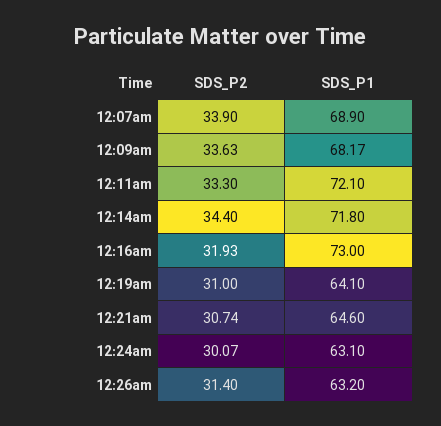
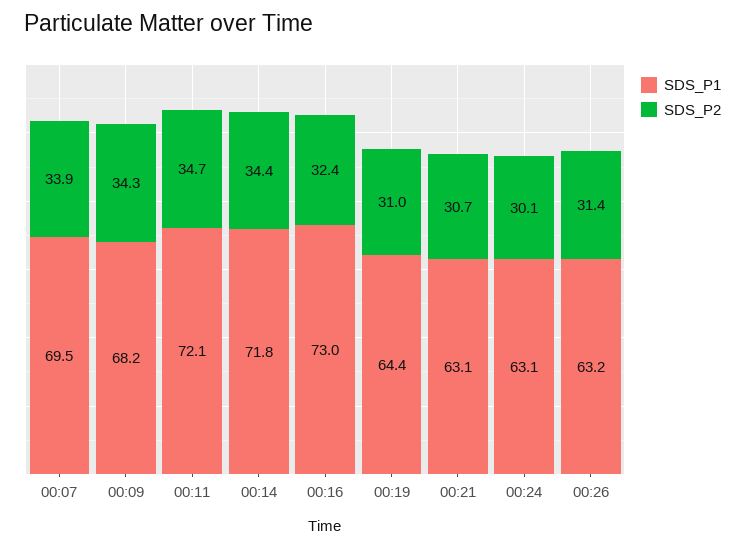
  {
    "SDS_P2": {
      "12:07am": 33.9,
-     "12:09am": 33.63,
+     "12:09am": 34.3,
-     "12:11am": 33.3,
+     "12:11am": 34.7,
      "12:14am": 34.4,
-     "12:16am": 31.93,
+     "12:16am": 32.4,
      "12:19am": 31,
      "12:21am": 30.74,
      "12:24am": 30.07,
      "12:26am": 31.4
    },
    "SDS_P1": {
-     "12:07am": 68.9,
+     "12:07am": 69.5,
      "12:09am": 68.17,
      "12:11am": 72.1,
      "12:14am": 71.8,
      "12:16am": 73,
-     "12:19am": 64.1,
+     "12:19am": 64.4,
-     "12:21am": 64.6,
+     "12:21am": 63.1,
      "12:24am": 63.1,
      "12:26am": 63.2
    }
  }

